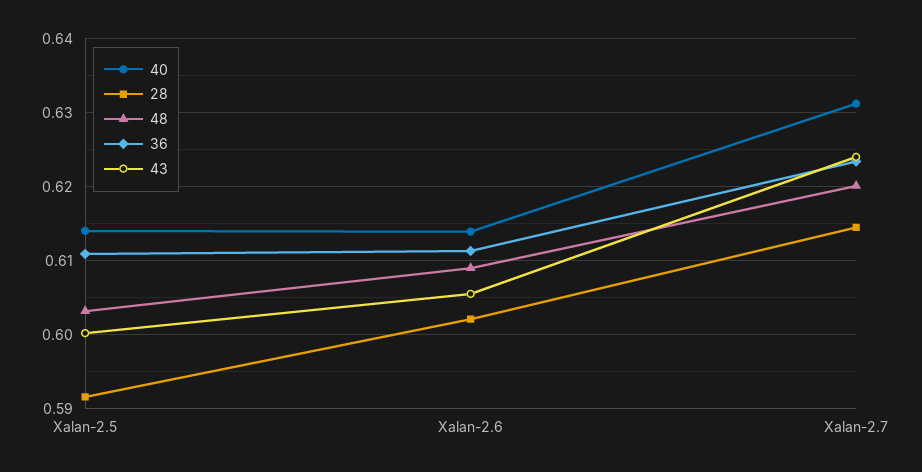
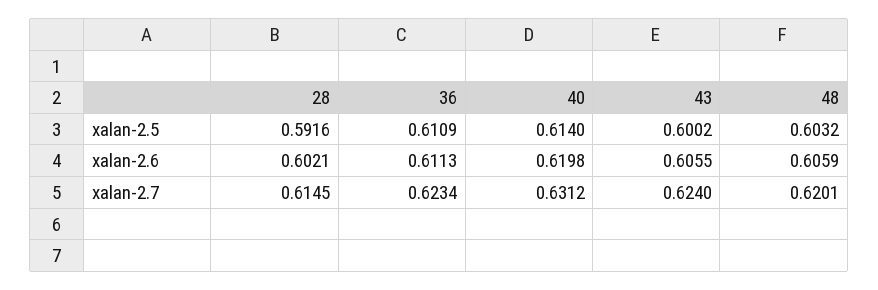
  {
    "40": {
      "Xalan-2.5": 0.614,
-     "Xalan-2.6": 0.614,
+     "Xalan-2.6": 0.6198,
      "Xalan-2.7": 0.6312
    },
    "28": {
      "Xalan-2.5": 0.5916,
      "Xalan-2.6": 0.6021,
      "Xalan-2.7": 0.6145
    },
    "48": {
      "Xalan-2.5": 0.6032,
-     "Xalan-2.6": 0.609,
+     "Xalan-2.6": 0.6059,
      "Xalan-2.7": 0.6201
    },
    "36": {
      "Xalan-2.5": 0.6109,
      "Xalan-2.6": 0.6113,
      "Xalan-2.7": 0.6234
    },
    "43": {
      "Xalan-2.5": 0.6002,
      "Xalan-2.6": 0.6055,
      "Xalan-2.7": 0.624
    }
  }

